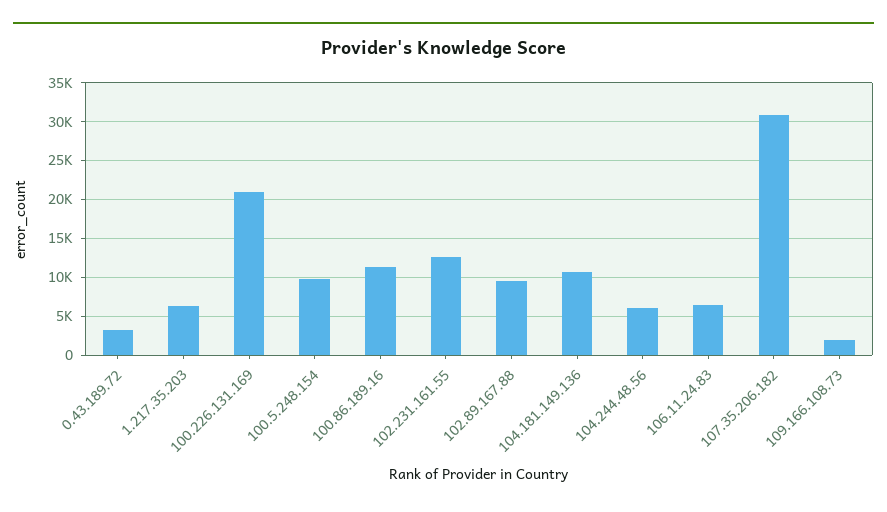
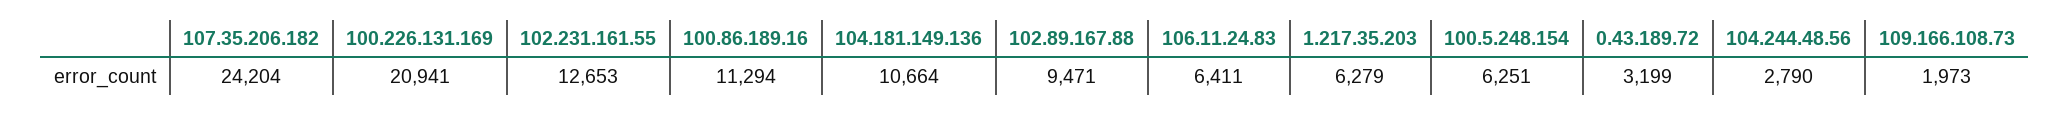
  {
    "0.43.189.72": 3199,
    "1.217.35.203": 6279,
    "100.226.131.169": 20941,
-   "100.5.248.154": 10000,
+   "100.5.248.154": 6251,
    "100.86.189.16": 11294,
    "102.231.161.55": 12653,
    "102.89.167.88": 9471,
    "104.181.149.136": 10664,
-   "104.244.48.56": 6000,
+   "104.244.48.56": 2790,
    "106.11.24.83": 6411,
-   "107.35.206.182": 31000,
+   "107.35.206.182": 24204,
    "109.166.108.73": 1973
  }

